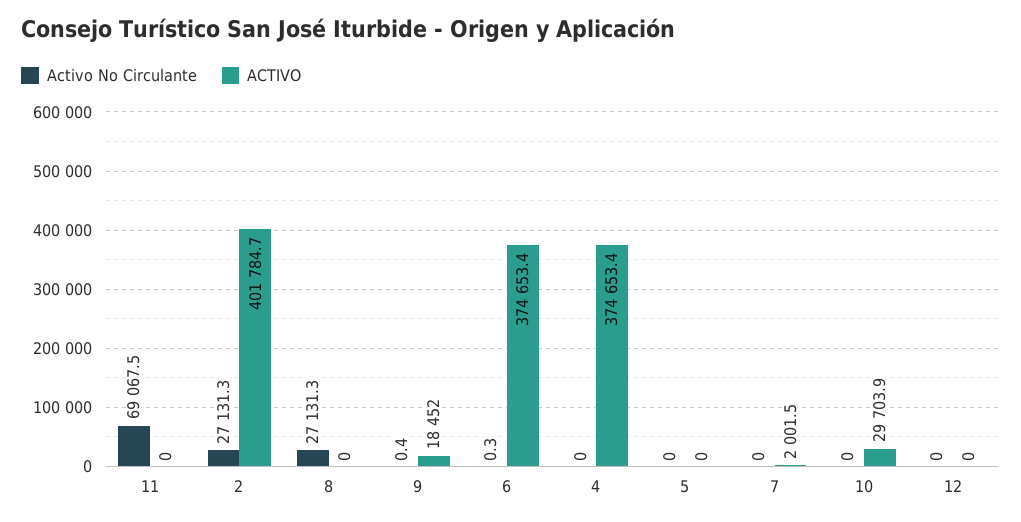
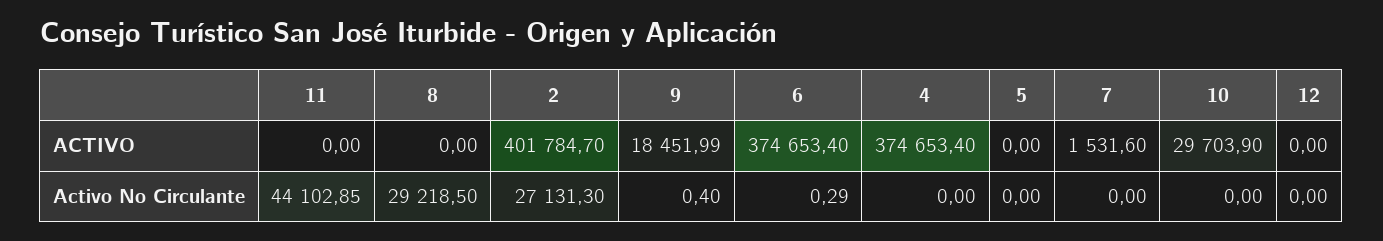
  {
    "Activo No Circulante": {
-     "11": 69067.5,
+     "11": 44102.85,
      "2": 27131.3,
-     "8": 27131.3,
+     "8": 29218.5,
      "9": 0.4,
      "6": 0.29,
      "4": 0,
      "5": 0,
      "7": 0,
      "10": 0,
      "12": 0
    },
    "ACTIVO": {
      "11": 0,
      "2": 401784.7,
      "8": 0,
      "9": 18451.99,
      "6": 374653.4,
      "4": 374653.4,
      "5": 0,
-     "7": 2001.5,
+     "7": 1531.6,
      "10": 29703.9,
      "12": 0
    }
  }

